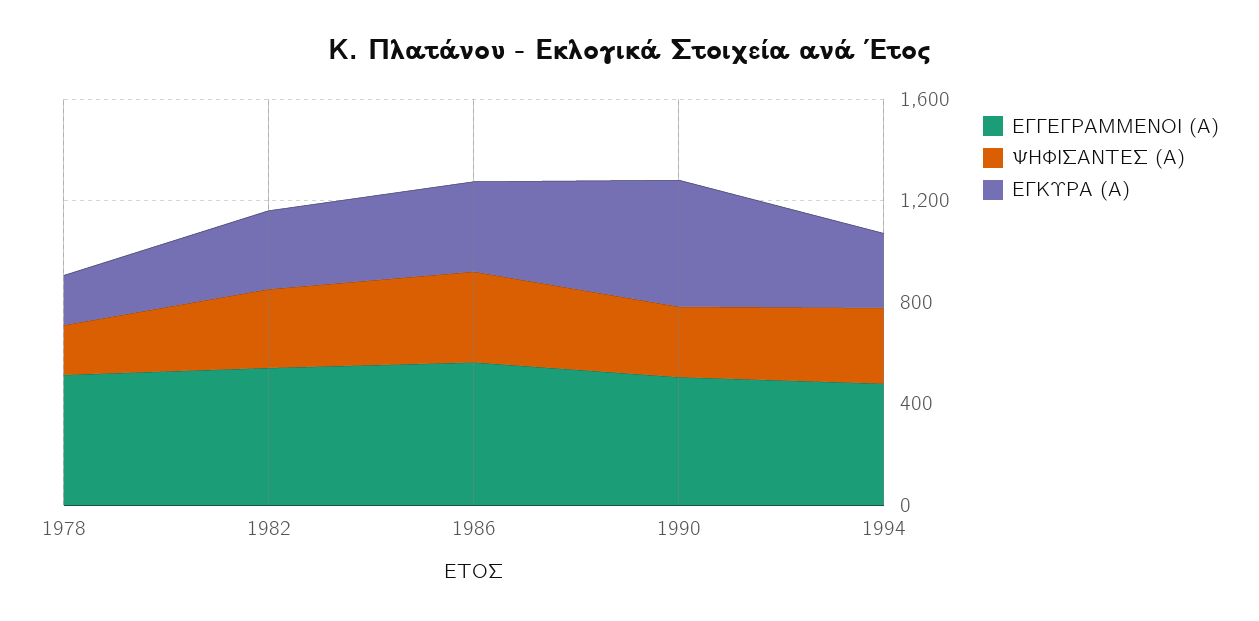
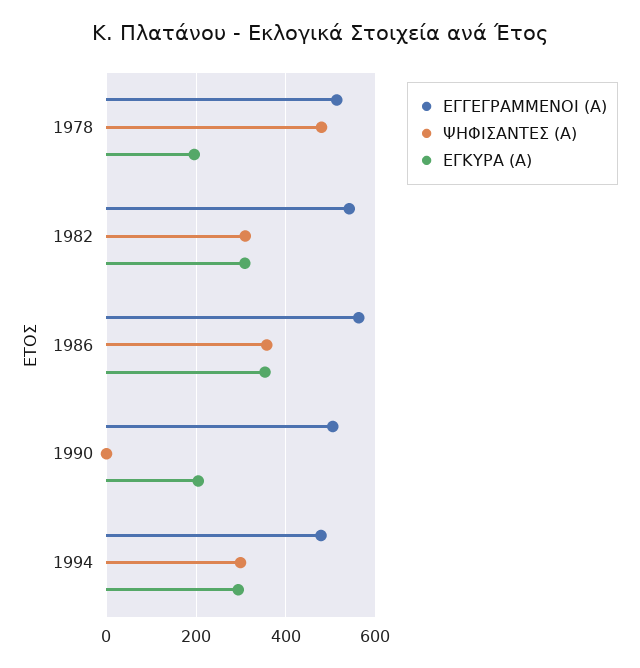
  {
    "ΕΓΓΕΓΡΑΜΜΕΝΟΙ (Α)": {
      "1978": 520,
      "1982": 540,
      "1986": 560,
      "1990": 500,
      "1994": 480
    },
    "ΨΗΦΙΣΑΝΤΕΣ (Α)": {
-     "1978": 200,
+     "1978": 480,
      "1982": 320,
      "1986": 360,
-     "1990": 300,
+     "1990": 0,
      "1994": 300
    },
    "ΕΓΚΥΡΑ (Α)": {
      "1978": 200,
      "1982": 300,
      "1986": 360,
-     "1990": 500,
+     "1990": 200,
      "1994": 300
    }
  }

